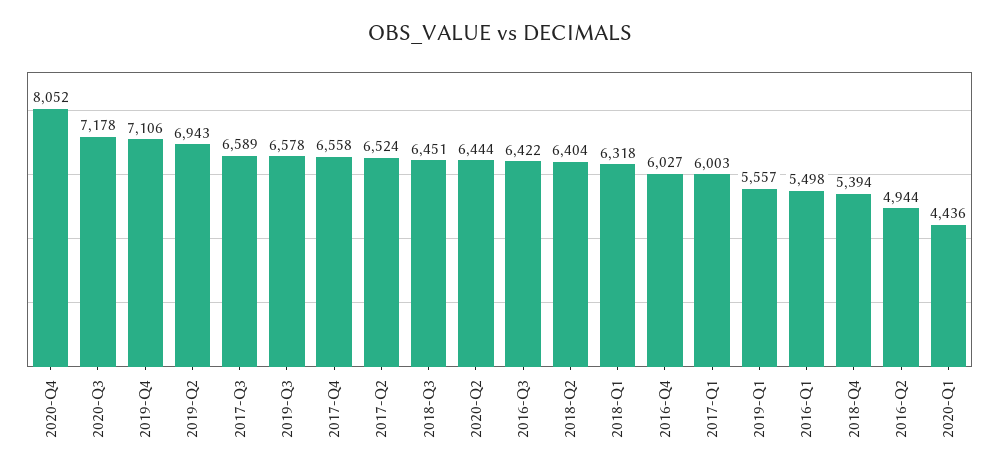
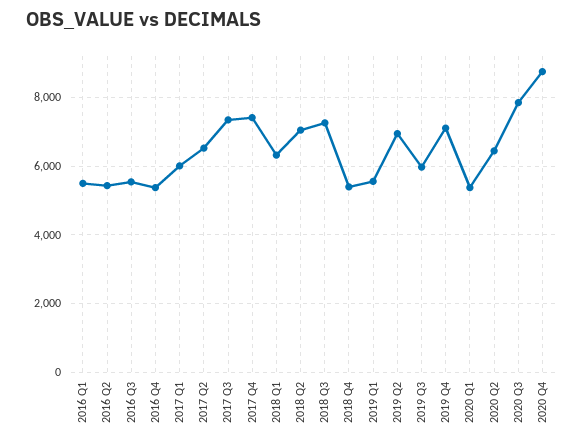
  {
-   "2020-Q4": 8052,
+   "2020-Q4": 8800,
-   "2020-Q3": 7178,
+   "2020-Q3": 7800,
    "2019-Q4": 7106,
    "2019-Q2": 6943,
-   "2017-Q3": 6589,
+   "2017-Q3": 7400,
-   "2019-Q3": 6578,
+   "2019-Q3": 6000,
-   "2017-Q4": 6558,
+   "2017-Q4": 7400,
    "2017-Q2": 6524,
-   "2018-Q3": 6451,
+   "2018-Q3": 7200,
    "2020-Q2": 6444,
-   "2016-Q3": 6422,
+   "2016-Q3": 5600,
-   "2018-Q2": 6404,
+   "2018-Q2": 7000,
    "2018-Q1": 6318,
-   "2016-Q4": 6027,
+   "2016-Q4": 5400,
    "2017-Q1": 6003,
    "2019-Q1": 5557,
    "2016-Q1": 5498,
    "2018-Q4": 5394,
-   "2016-Q2": 4944,
+   "2016-Q2": 5400,
-   "2020-Q1": 4436
+   "2020-Q1": 5400
  }

